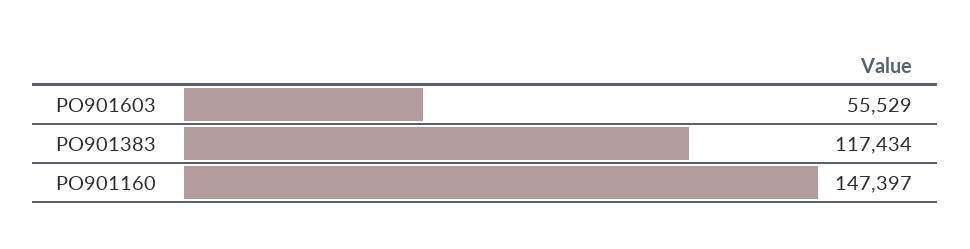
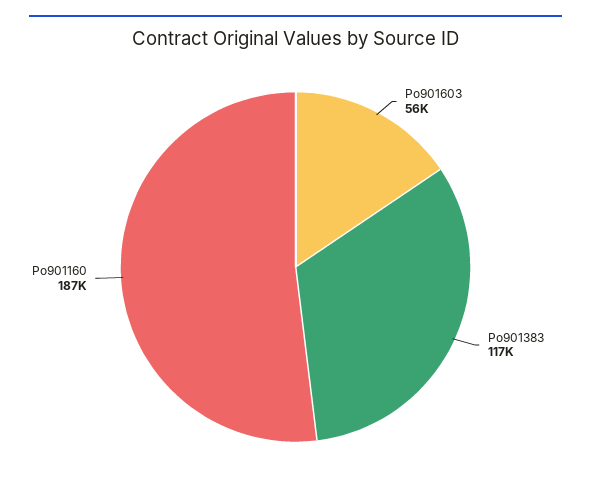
  {
    "PO901603": 55529,
    "PO901383": 117434,
-   "PO901160": 147397
+   "PO901160": 187000
  }

